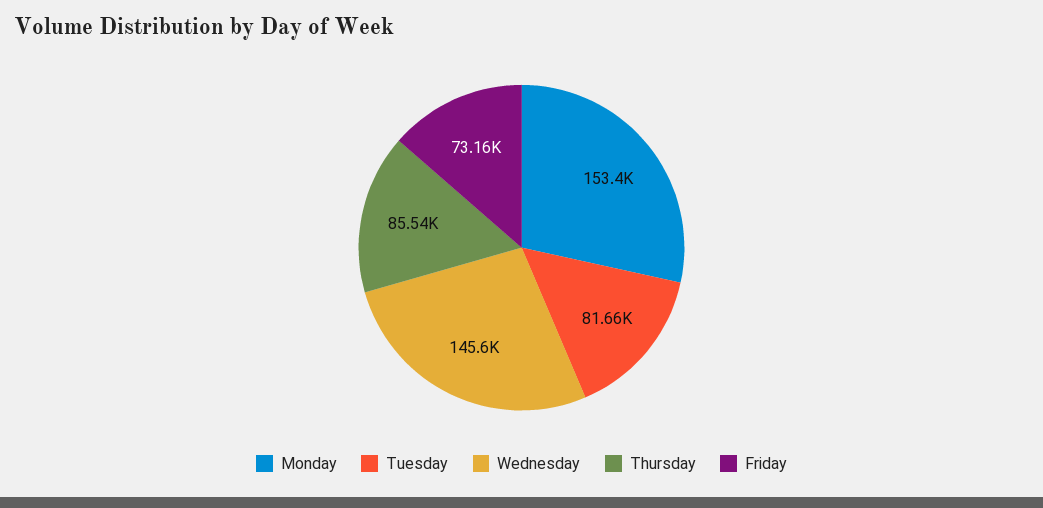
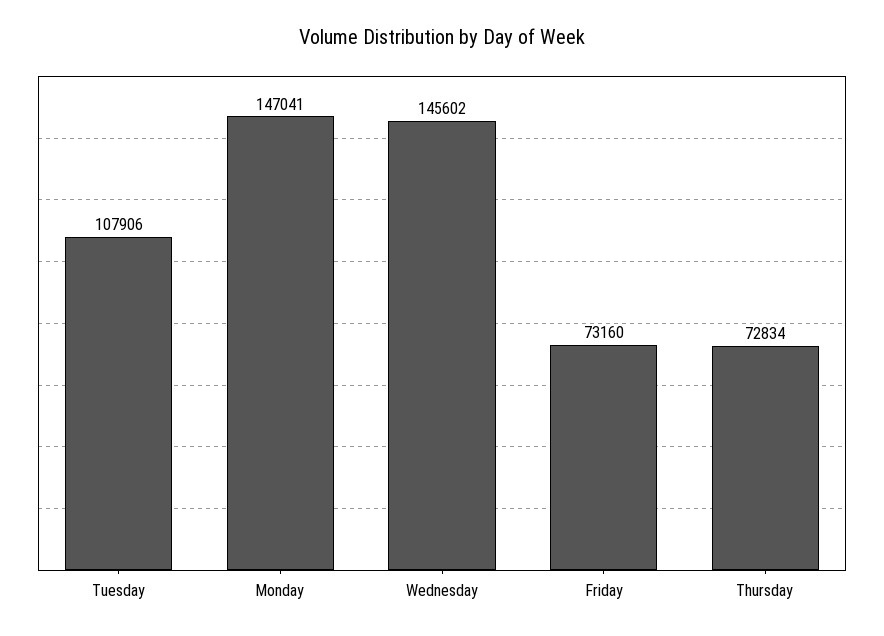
  {
-   "Monday": 153400,
+   "Monday": 147041,
-   "Tuesday": 81660,
+   "Tuesday": 107906,
    "Wednesday": 145602,
-   "Thursday": 85540,
+   "Thursday": 72834,
    "Friday": 73160
  }

